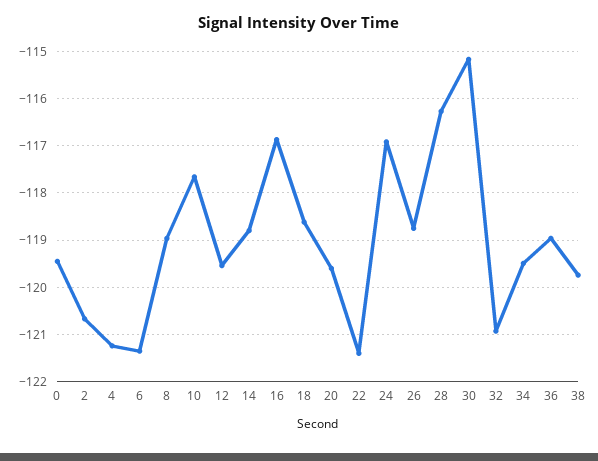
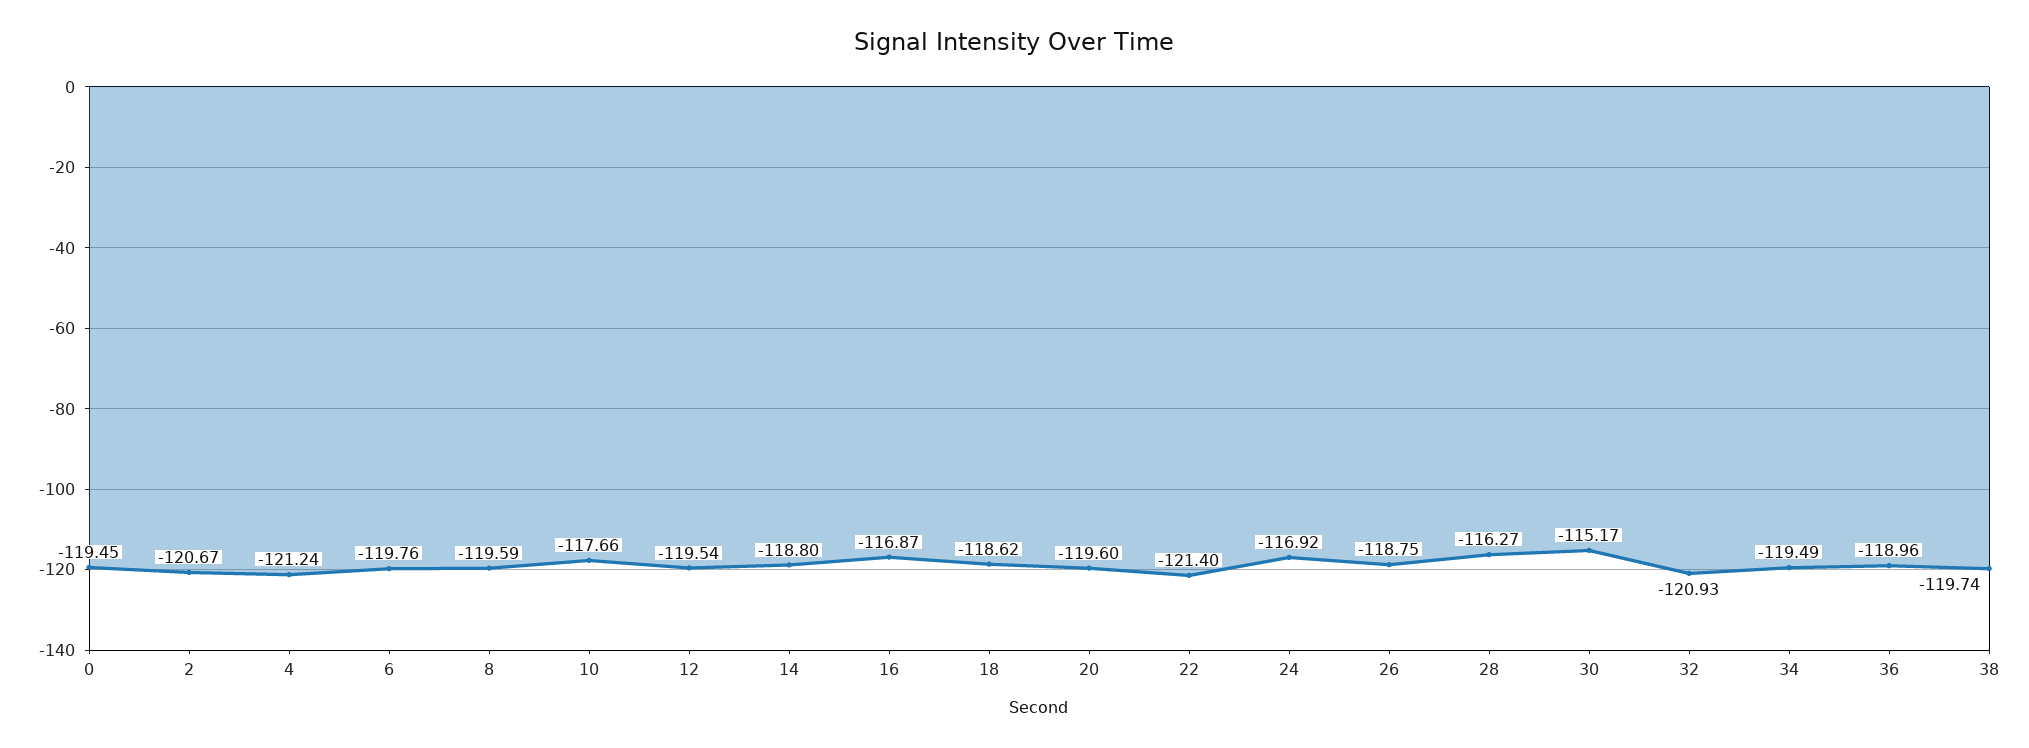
  {
    "0": -119.45,
    "2": -120.67,
    "4": -121.24,
-   "6": -121.4,
+   "6": -119.76,
-   "8": -119,
+   "8": -119.59,
    "10": -117.66,
    "12": -119.54,
    "14": -118.8,
    "16": -116.87,
    "18": -118.62,
    "20": -119.6,
    "22": -121.4,
    "24": -116.92,
    "26": -118.75,
    "28": -116.27,
    "30": -115.17,
    "32": -120.93,
    "34": -119.49,
    "36": -118.96,
    "38": -119.74
  }

